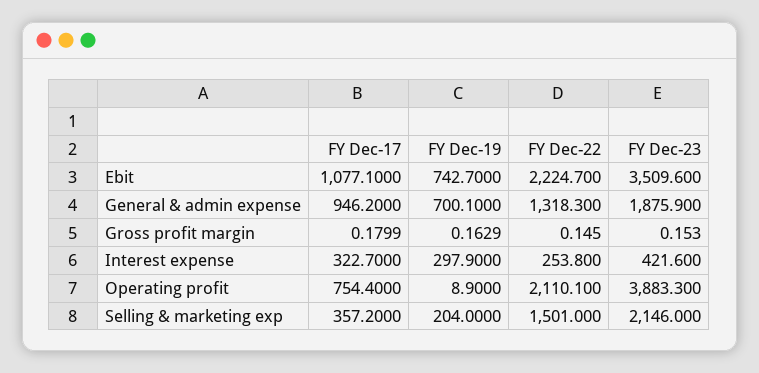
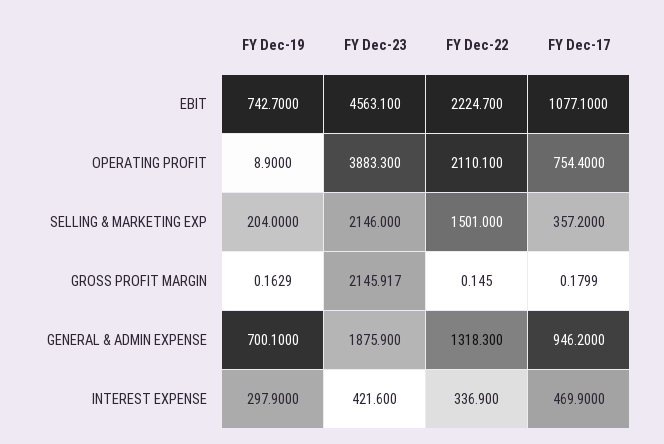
  {
    "FY Dec-17": {
      "Ebit": 1077.1,
      "General & admin expense": 946.2,
      "Gross profit margin": 0.1799,
-     "Interest expense": 322.7,
+     "Interest expense": 469.9,
      "Operating profit": 754.4,
      "Selling & marketing exp": 357.2
    },
    "FY Dec-19": {
      "Ebit": 742.7,
      "General & admin expense": 700.1,
      "Gross profit margin": 0.1629,
      "Interest expense": 297.9,
      "Operating profit": 8.9,
      "Selling & marketing exp": 204
    },
    "FY Dec-22": {
      "Ebit": 2224.7,
      "General & admin expense": 1318.3,
      "Gross profit margin": 0.145,
-     "Interest expense": 253.8,
+     "Interest expense": 336.9,
      "Operating profit": 2110.1,
      "Selling & marketing exp": 1501
    },
    "FY Dec-23": {
-     "Ebit": 3509.6,
+     "Ebit": 4563.1,
      "General & admin expense": 1875.9,
-     "Gross profit margin": 0.153,
+     "Gross profit margin": 2145.917,
      "Interest expense": 421.6,
      "Operating profit": 3883.3,
      "Selling & marketing exp": 2146
    }
  }

